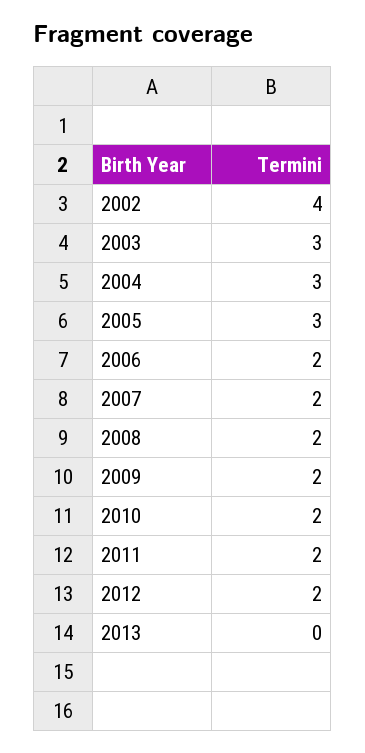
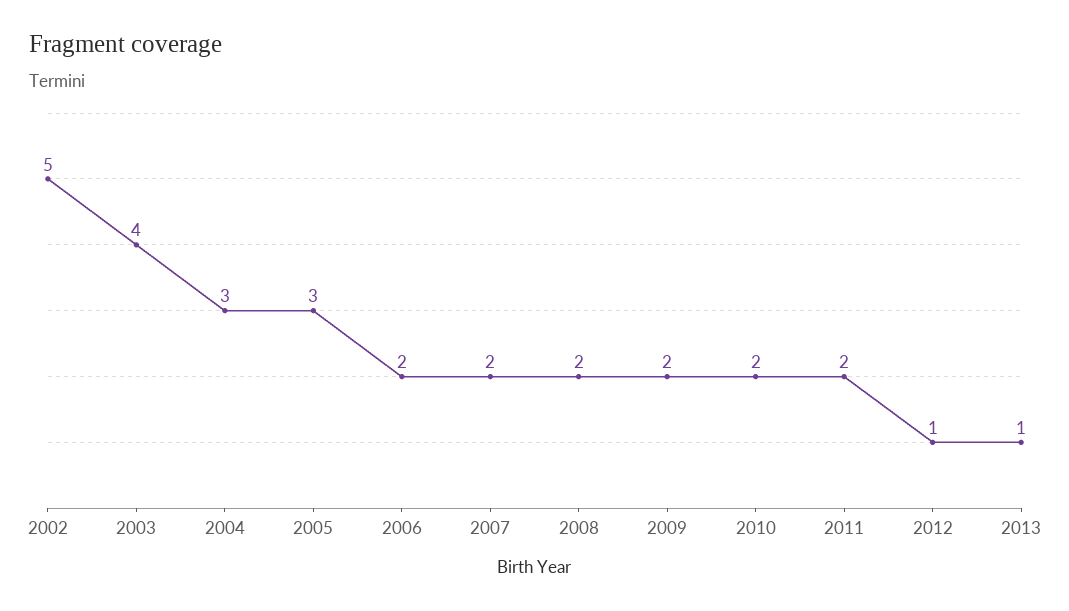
  {
-   "2002": 4,
+   "2002": 5,
-   "2003": 3,
+   "2003": 4,
    "2004": 3,
    "2005": 3,
    "2006": 2,
    "2007": 2,
    "2008": 2,
    "2009": 2,
    "2010": 2,
    "2011": 2,
-   "2012": 2,
+   "2012": 1,
-   "2013": 0
+   "2013": 1
  }

